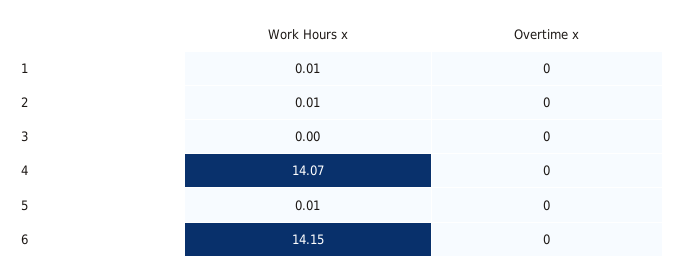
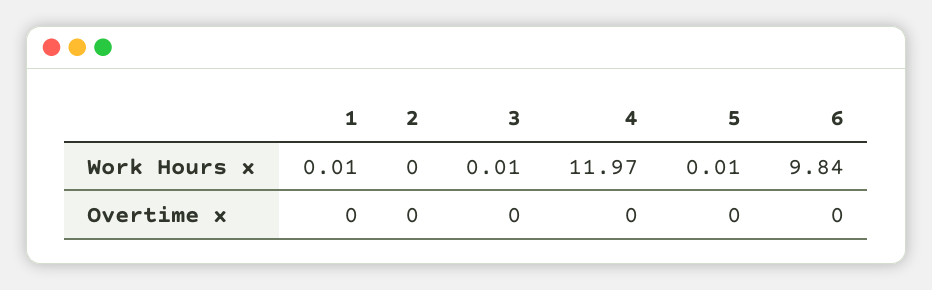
  {
    "Work Hours x": {
      "1": 0.01,
-     "2": 0.01,
+     "2": 0,
-     "3": 0,
+     "3": 0.01,
-     "4": 14.07,
+     "4": 11.97,
      "5": 0.01,
-     "6": 14.15
+     "6": 9.84
    },
    "Overtime x": {
      "1": 0,
      "2": 0,
      "3": 0,
      "4": 0,
      "5": 0,
      "6": 0
    }
  }

